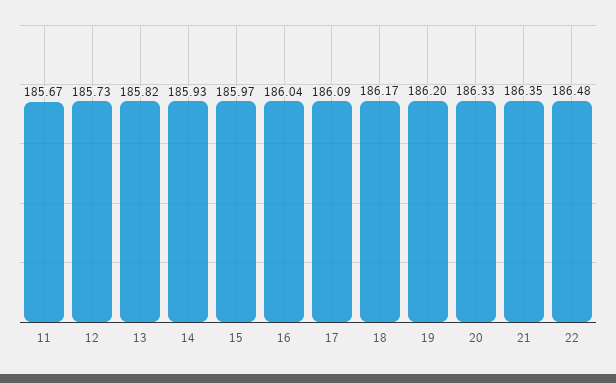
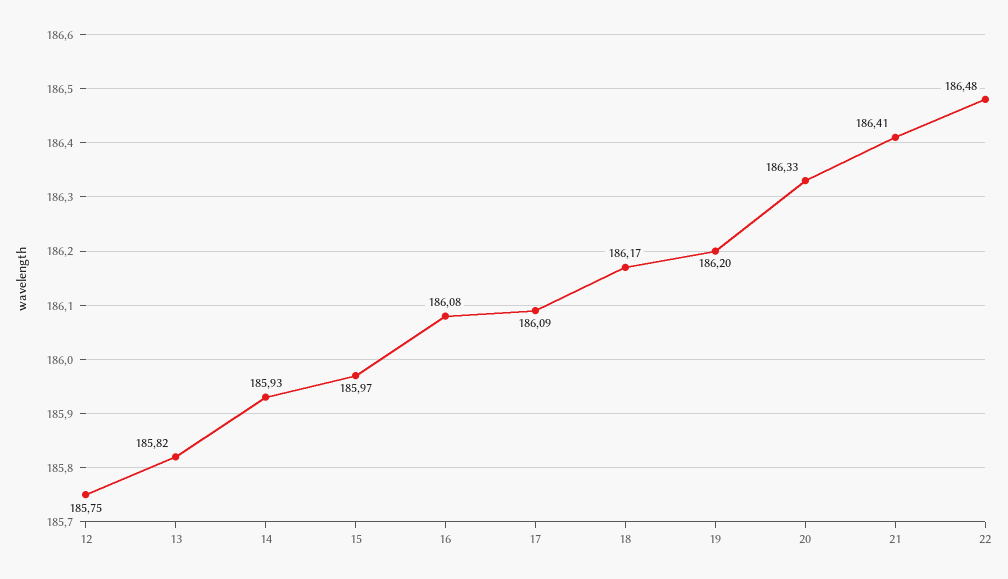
  {
-   "11": 185.67,
-   "12": 185.73,
+   "12": 185.75,
    "13": 185.82,
    "14": 185.93,
    "15": 185.97,
-   "16": 186.04,
+   "16": 186.08,
    "17": 186.09,
    "18": 186.17,
    "19": 186.2,
    "20": 186.33,
-   "21": 186.35,
+   "21": 186.41,
    "22": 186.48
  }

